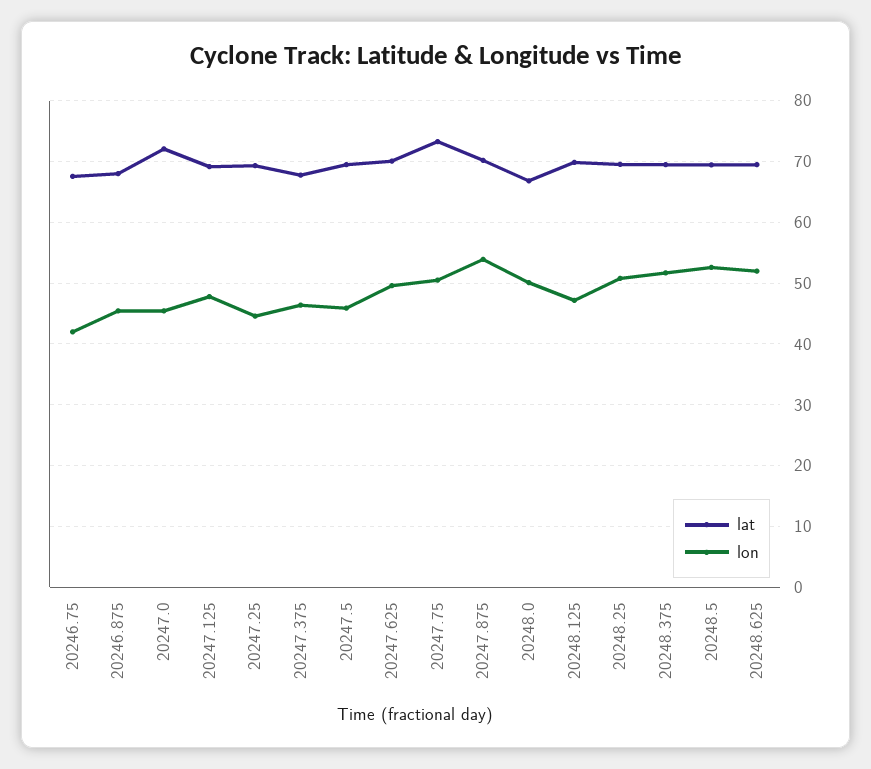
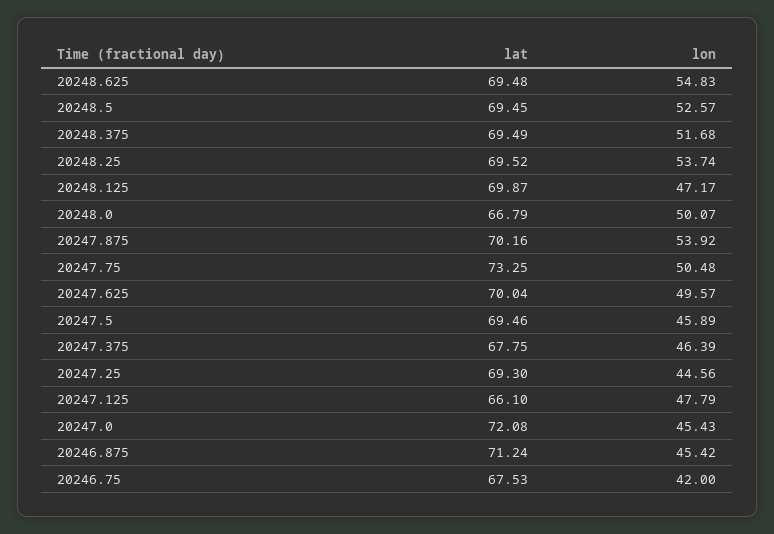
  {
    "lat": {
      "20246.75": 67.53,
-     "20246.875": 68,
+     "20246.875": 71.24,
      "20247.0": 72.08,
-     "20247.125": 69,
+     "20247.125": 66.1,
      "20247.25": 69.3,
      "20247.375": 67.75,
      "20247.5": 69.46,
      "20247.625": 70.04,
      "20247.75": 73.25,
      "20247.875": 70.16,
      "20248.0": 66.79,
      "20248.125": 69.87,
      "20248.25": 69.52,
      "20248.375": 69.49,
      "20248.5": 69.45,
      "20248.625": 69.48
    },
    "lon": {
      "20246.75": 42,
      "20246.875": 45.42,
      "20247.0": 45.43,
      "20247.125": 47.79,
      "20247.25": 44.56,
      "20247.375": 46.39,
      "20247.5": 45.89,
      "20247.625": 49.57,
      "20247.75": 50.48,
      "20247.875": 53.92,
      "20248.0": 50.07,
      "20248.125": 47.17,
-     "20248.25": 51,
+     "20248.25": 53.74,
      "20248.375": 51.68,
      "20248.5": 52.57,
-     "20248.625": 52
+     "20248.625": 54.83
    }
  }

